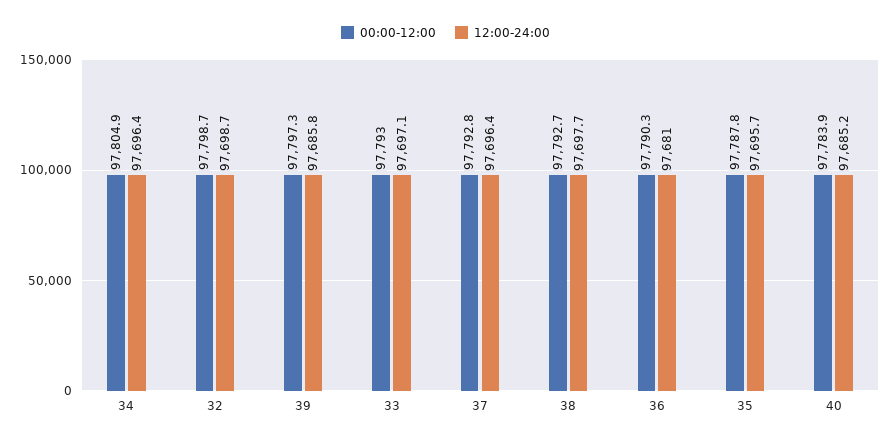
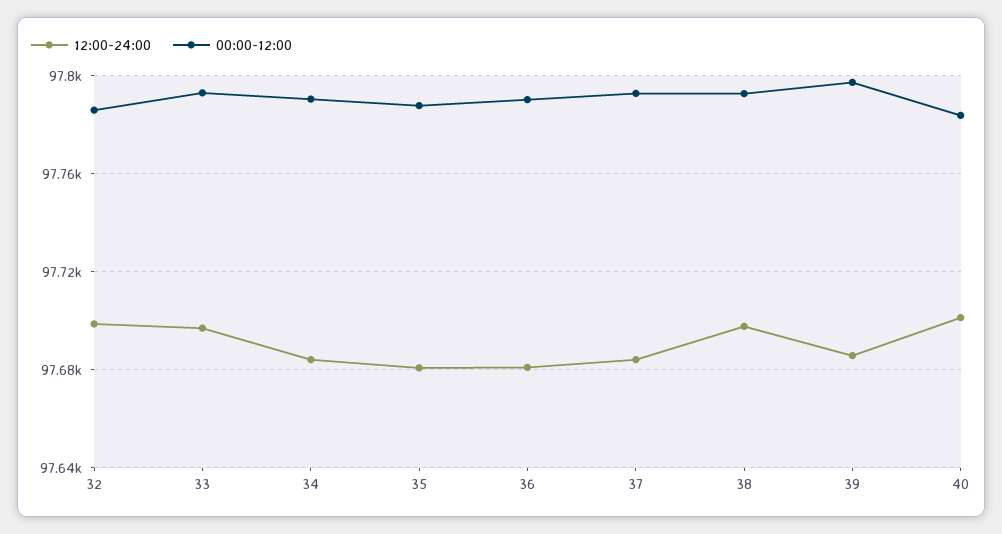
  {
    "00:00-12:00": {
-     "34": 97804.9,
+     "34": 97790,
-     "32": 97798.7,
+     "32": 97785,
      "39": 97797.3,
      "33": 97793,
      "37": 97792.8,
      "38": 97792.7,
      "36": 97790.3,
      "35": 97787.8,
      "40": 97783.9
    },
    "12:00-24:00": {
-     "34": 97696.4,
+     "34": 97685,
      "32": 97698.7,
      "39": 97685.8,
      "33": 97697.1,
-     "37": 97696.4,
+     "37": 97685,
      "38": 97697.7,
      "36": 97681,
-     "35": 97695.7,
+     "35": 97680,
-     "40": 97685.2
+     "40": 97700
    }
  }

